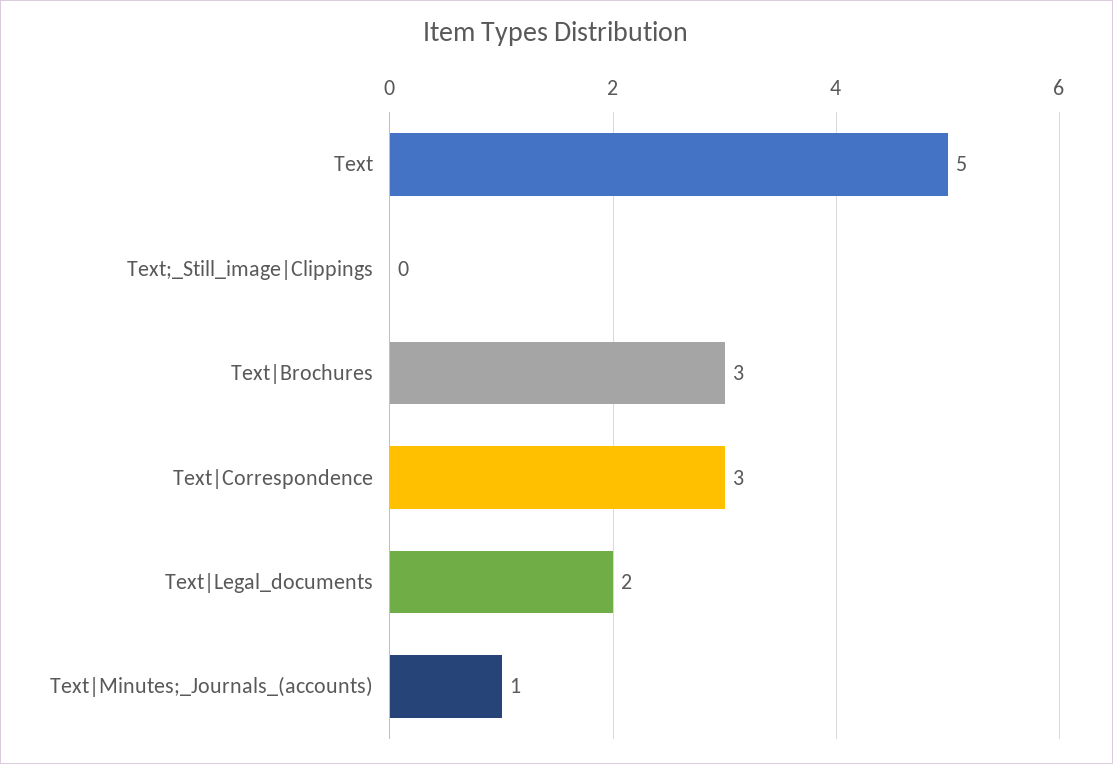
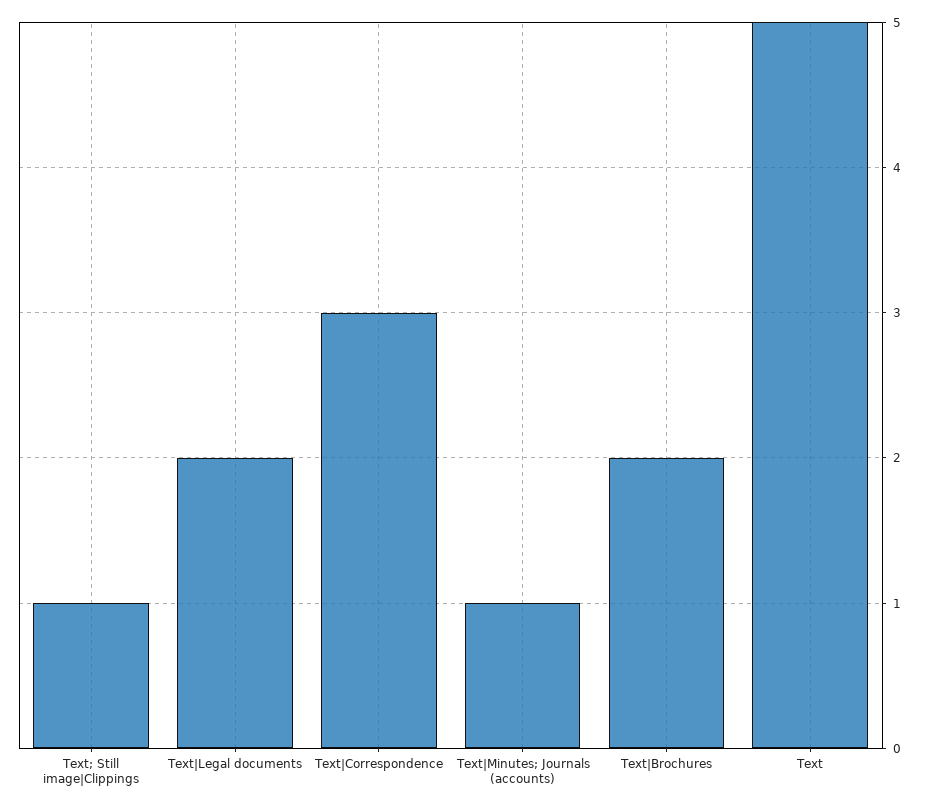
  {
    "Text": 5,
-   "Text;_Still_image|Clippings": 0,
+   "Text;_Still_image|Clippings": 1,
-   "Text|Brochures": 3,
+   "Text|Brochures": 2,
    "Text|Correspondence": 3,
    "Text|Legal_documents": 2,
    "Text|Minutes;_Journals_(accounts)": 1
  }

